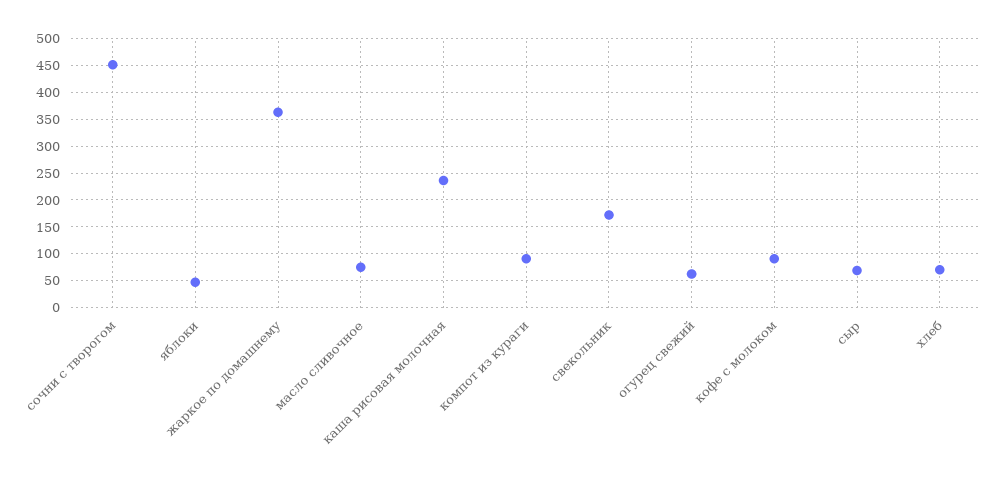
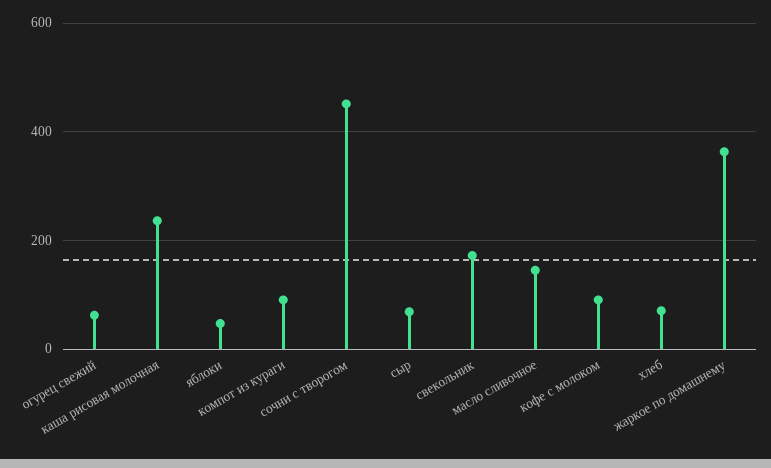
  {
    "сочни с творогом": 460,
    "яблоки": 40,
    "жаркое по домашнему": 360,
-   "масло сливочное": 75,
+   "масло сливочное": 140,
    "каша рисовая молочная": 240,
    "компот из кураги": 100,
    "свекольник": 180,
    "огурец свежий": 60,
    "кофе с молоком": 100,
    "сыр": 60,
    "хлеб": 80
  }

